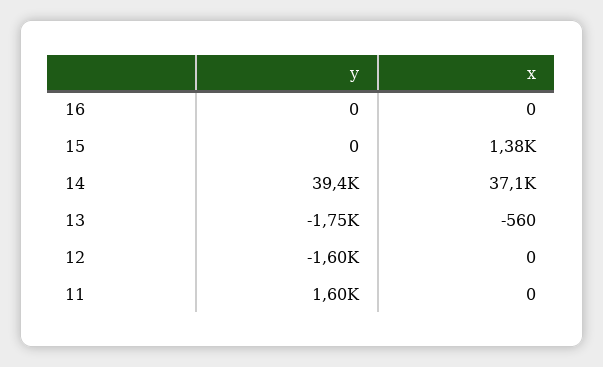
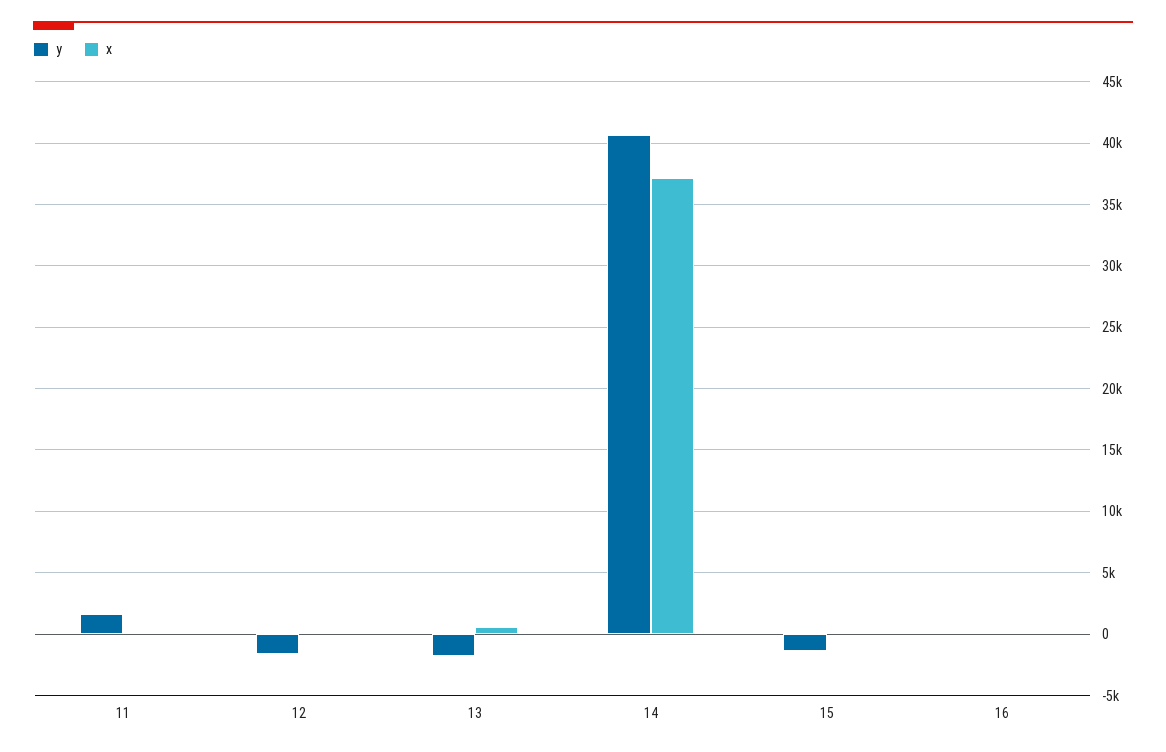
  {
    "y": {
      "16": 0,
-     "15": 0,
+     "15": -1500,
-     "14": 39400,
+     "14": 40500,
      "13": -1750,
      "12": -1600,
      "11": 1600
    },
    "x": {
      "16": 0,
-     "15": 1380,
+     "15": 0,
      "14": 37100,
-     "13": -560,
+     "13": 500,
      "12": 0,
      "11": 0
    }
  }

